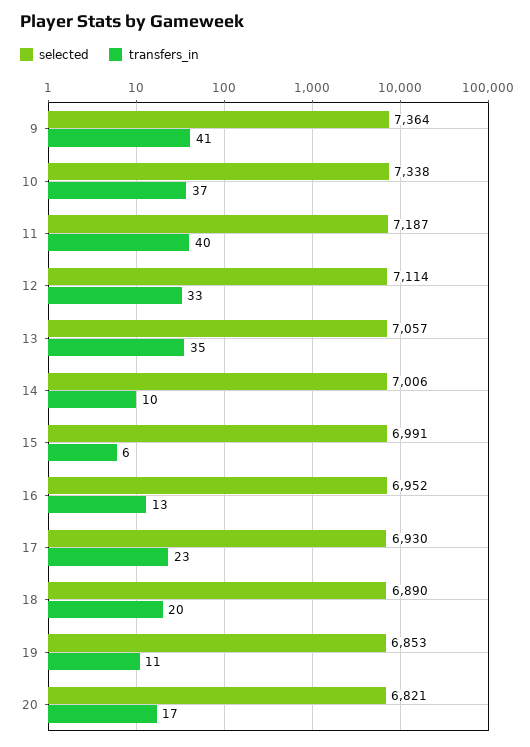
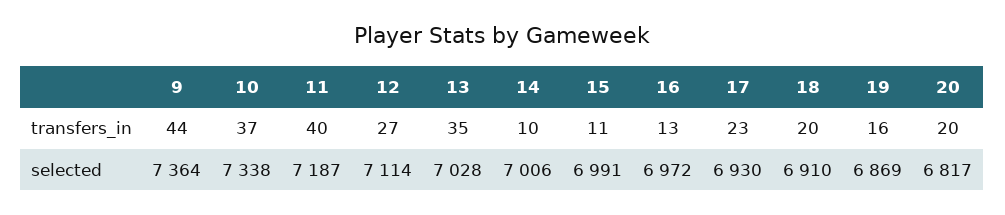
  {
    "selected": {
      "9": 7364,
      "10": 7338,
      "11": 7187,
      "12": 7114,
-     "13": 7057,
+     "13": 7028,
      "14": 7006,
      "15": 6991,
-     "16": 6952,
+     "16": 6972,
      "17": 6930,
-     "18": 6890,
+     "18": 6910,
-     "19": 6853,
+     "19": 6869,
-     "20": 6821
+     "20": 6817
    },
    "transfers_in": {
-     "9": 41,
+     "9": 44,
      "10": 37,
      "11": 40,
-     "12": 33,
+     "12": 27,
      "13": 35,
      "14": 10,
-     "15": 6,
+     "15": 11,
      "16": 13,
      "17": 23,
      "18": 20,
-     "19": 11,
+     "19": 16,
-     "20": 17
+     "20": 20
    }
  }

